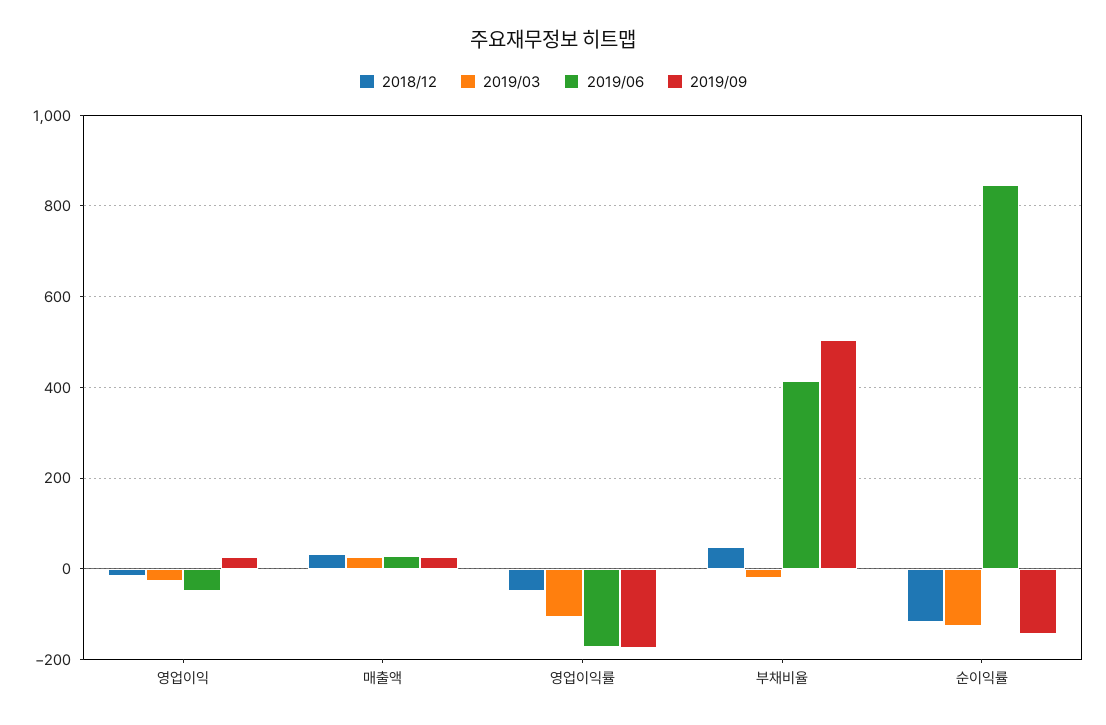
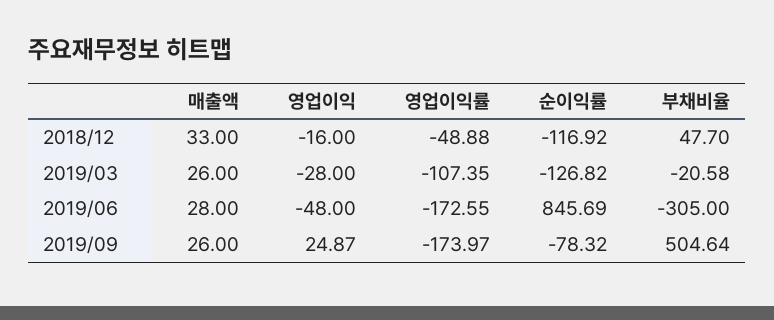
  {
    "2018/12": {
      "영업이익": -16,
      "매출액": 33,
      "영업이익률": -48.88,
      "부채비율": 47.7,
      "순이익률": -116.92
    },
    "2019/03": {
      "영업이익": -28,
      "매출액": 26,
      "영업이익률": -107.35,
      "부채비율": -20.58,
      "순이익률": -126.82
    },
    "2019/06": {
      "영업이익": -48,
      "매출액": 28,
      "영업이익률": -172.55,
-     "부채비율": 420,
+     "부채비율": -305,
      "순이익률": 845.69
    },
    "2019/09": {
      "영업이익": 24.87,
      "매출액": 26,
      "영업이익률": -173.97,
      "부채비율": 504.64,
-     "순이익률": -140
+     "순이익률": -78.32
    }
  }

